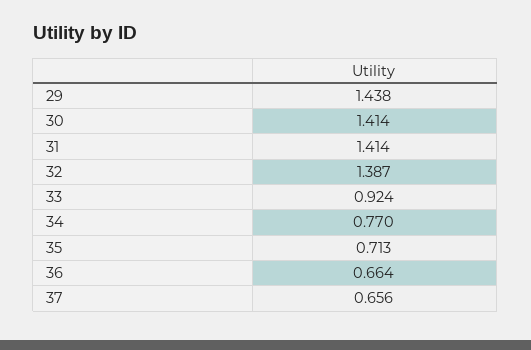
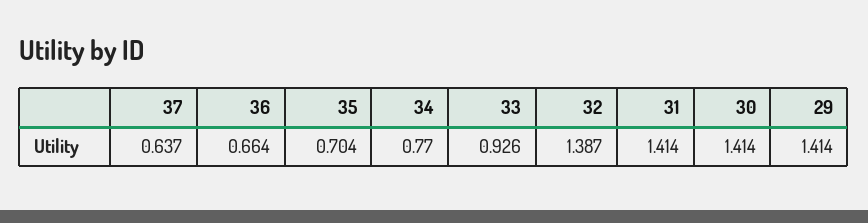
  {
-   "29": 1.438,
+   "29": 1.414,
    "30": 1.414,
    "31": 1.414,
    "32": 1.387,
-   "33": 0.924,
+   "33": 0.926,
    "34": 0.77,
-   "35": 0.713,
+   "35": 0.704,
    "36": 0.664,
-   "37": 0.656
+   "37": 0.637
  }

